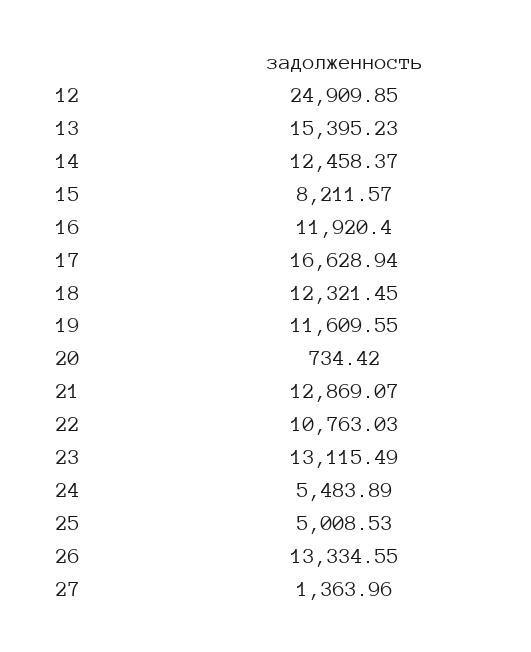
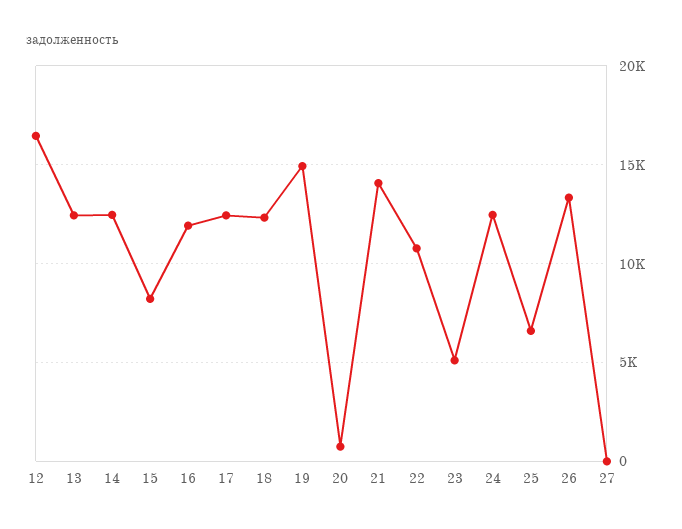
  {
-   "12": 24909.85,
+   "12": 16500,
-   "13": 15395.23,
+   "13": 12500,
    "14": 12458.37,
    "15": 8211.57,
    "16": 11920.4,
-   "17": 16628.94,
+   "17": 12500,
    "18": 12321.45,
-   "19": 11609.55,
+   "19": 15000,
    "20": 734.42,
-   "21": 12869.07,
+   "21": 14000,
    "22": 10763.03,
-   "23": 13115.49,
+   "23": 5000,
-   "24": 5483.89,
+   "24": 12500,
-   "25": 5008.53,
+   "25": 6500,
    "26": 13334.55,
-   "27": 1363.96
+   "27": 0
  }

